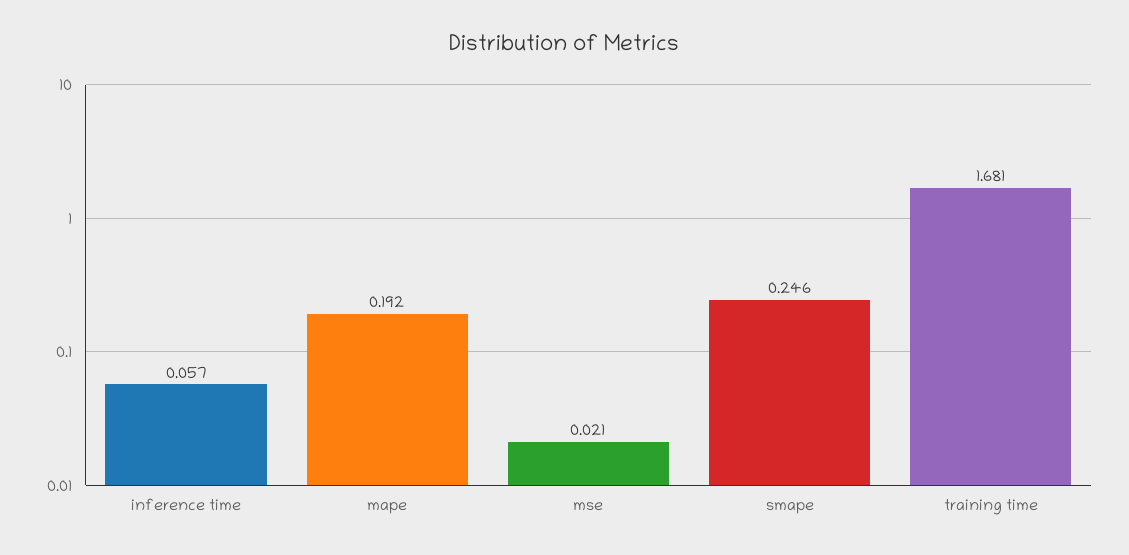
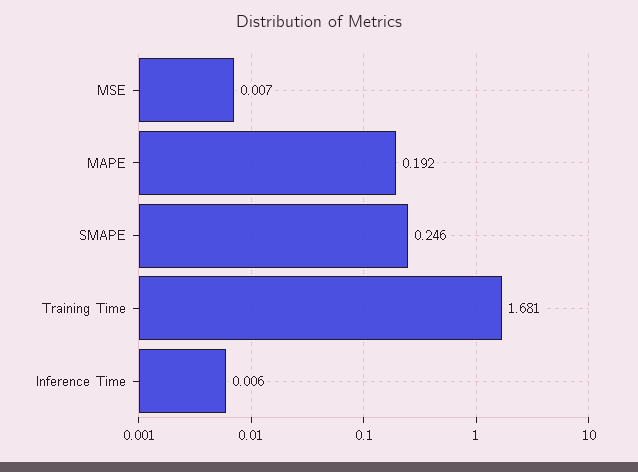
  {
-   "inference time": 0.057,
+   "inference time": 0.006,
    "mape": 0.192,
-   "mse": 0.021,
+   "mse": 0.007,
    "smape": 0.246,
    "training time": 1.681
  }

